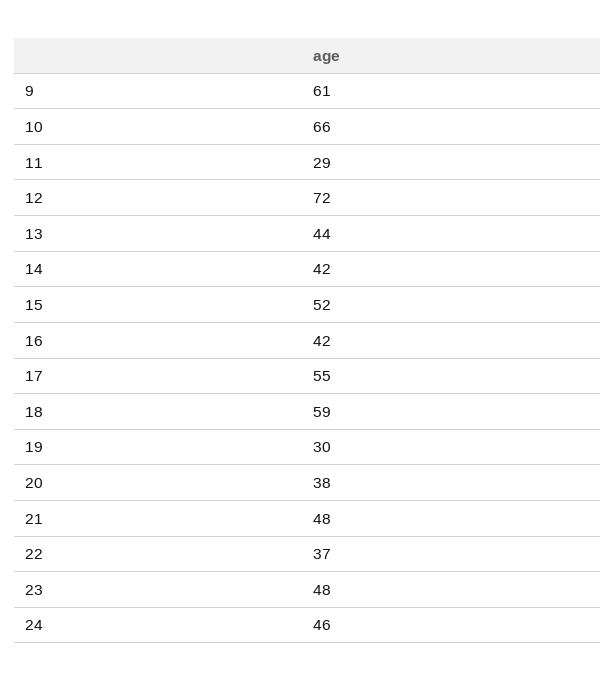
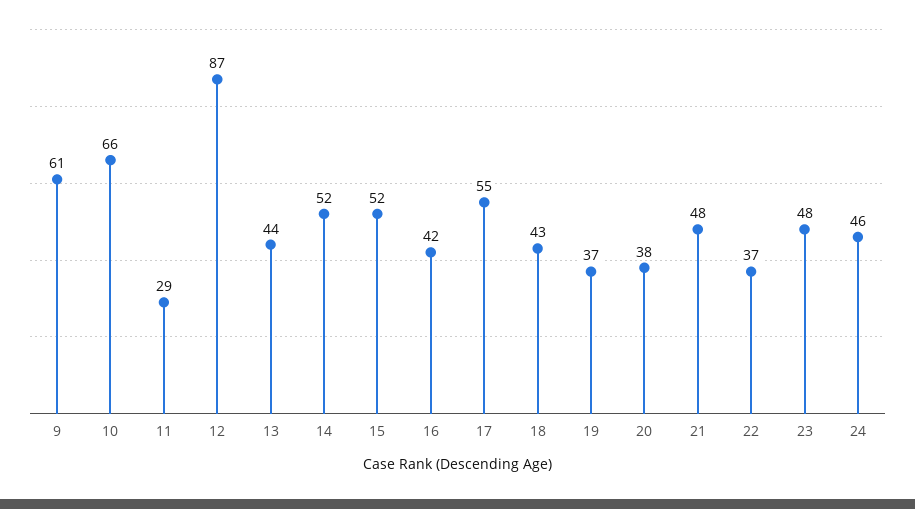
  {
    "9": 61,
    "10": 66,
    "11": 29,
-   "12": 72,
+   "12": 87,
    "13": 44,
-   "14": 42,
+   "14": 52,
    "15": 52,
    "16": 42,
    "17": 55,
-   "18": 59,
+   "18": 43,
-   "19": 30,
+   "19": 37,
    "20": 38,
    "21": 48,
    "22": 37,
    "23": 48,
    "24": 46
  }

